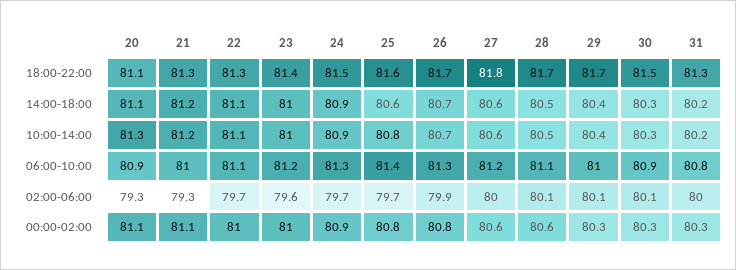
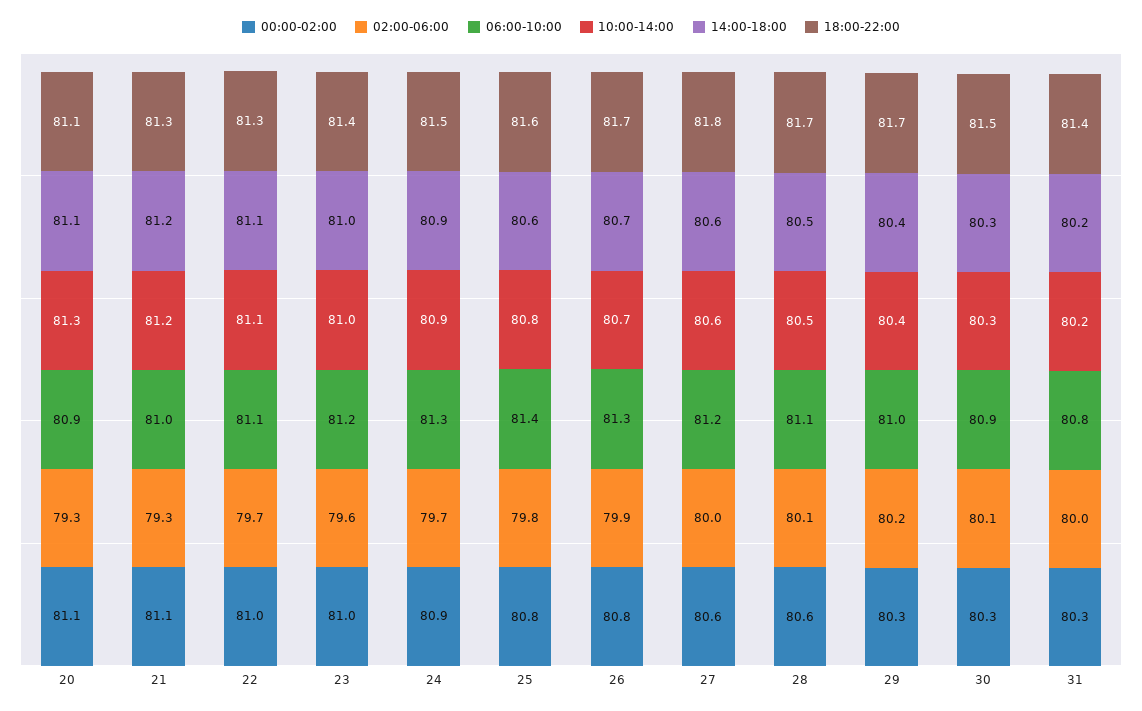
  {
    "18:00-22:00": {
      "20": 81.1,
      "21": 81.3,
      "22": 81.3,
      "23": 81.4,
      "24": 81.5,
      "25": 81.6,
      "26": 81.7,
      "27": 81.8,
      "28": 81.7,
      "29": 81.7,
      "30": 81.5,
-     "31": 81.3
+     "31": 81.4
    },
    "14:00-18:00": {
      "20": 81.1,
      "21": 81.2,
      "22": 81.1,
      "23": 81,
      "24": 80.9,
      "25": 80.6,
      "26": 80.7,
      "27": 80.6,
      "28": 80.5,
      "29": 80.4,
      "30": 80.3,
      "31": 80.2
    },
    "10:00-14:00": {
      "20": 81.3,
      "21": 81.2,
      "22": 81.1,
      "23": 81,
      "24": 80.9,
      "25": 80.8,
      "26": 80.7,
      "27": 80.6,
      "28": 80.5,
      "29": 80.4,
      "30": 80.3,
      "31": 80.2
    },
    "06:00-10:00": {
      "20": 80.9,
      "21": 81,
      "22": 81.1,
      "23": 81.2,
      "24": 81.3,
      "25": 81.4,
      "26": 81.3,
      "27": 81.2,
      "28": 81.1,
      "29": 81,
      "30": 80.9,
      "31": 80.8
    },
    "02:00-06:00": {
      "20": 79.3,
      "21": 79.3,
      "22": 79.7,
      "23": 79.6,
      "24": 79.7,
-     "25": 79.7,
+     "25": 79.8,
      "26": 79.9,
      "27": 80,
      "28": 80.1,
-     "29": 80.1,
+     "29": 80.2,
      "30": 80.1,
      "31": 80
    },
    "00:00-02:00": {
      "20": 81.1,
      "21": 81.1,
      "22": 81,
      "23": 81,
      "24": 80.9,
      "25": 80.8,
      "26": 80.8,
      "27": 80.6,
      "28": 80.6,
      "29": 80.3,
      "30": 80.3,
      "31": 80.3
    }
  }

